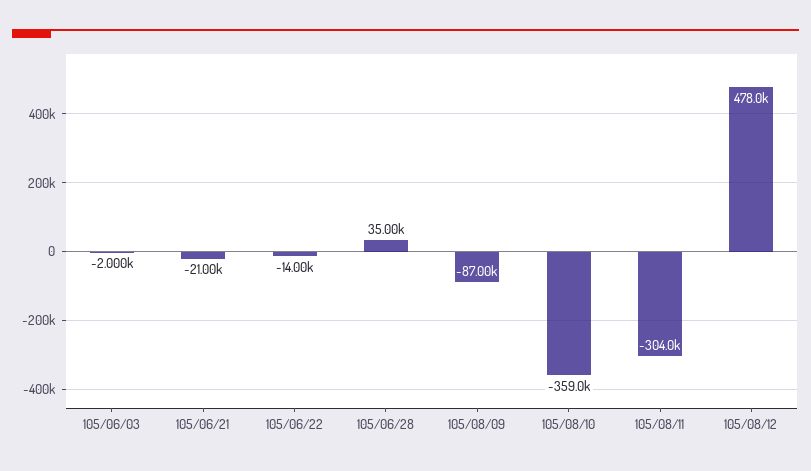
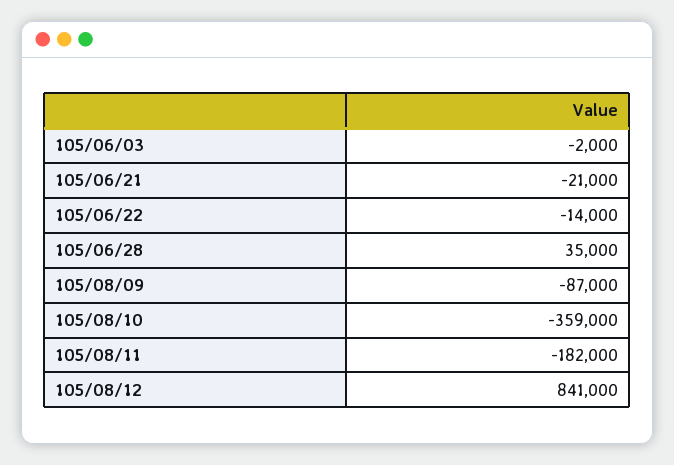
  {
    "105/06/03": -2000,
    "105/06/21": -21000,
    "105/06/22": -14000,
    "105/06/28": 35000,
    "105/08/09": -87000,
    "105/08/10": -359000,
-   "105/08/11": -304000,
+   "105/08/11": -182000,
-   "105/08/12": 478000
+   "105/08/12": 841000
  }

